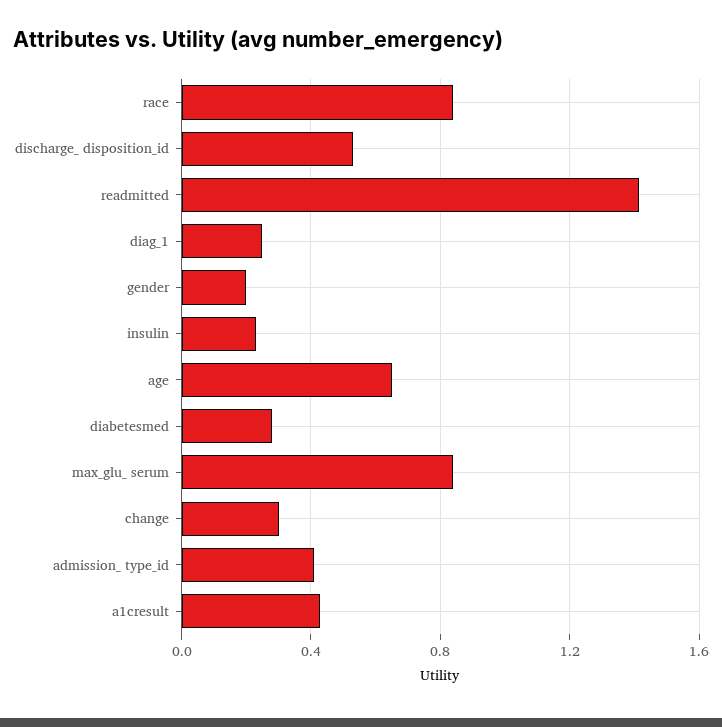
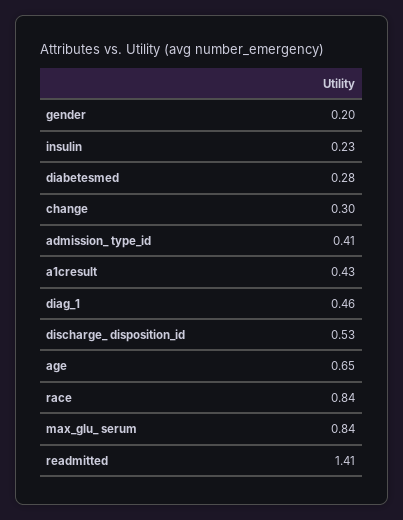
  {
    "race": 0.84,
    "discharge_ disposition_id": 0.53,
    "readmitted": 1.41,
-   "diag_1": 0.25,
+   "diag_1": 0.46,
    "gender": 0.2,
    "insulin": 0.23,
    "age": 0.65,
    "diabetesmed": 0.28,
    "max_glu_ serum": 0.84,
    "change": 0.3,
    "admission_ type_id": 0.41,
    "a1cresult": 0.43
  }

